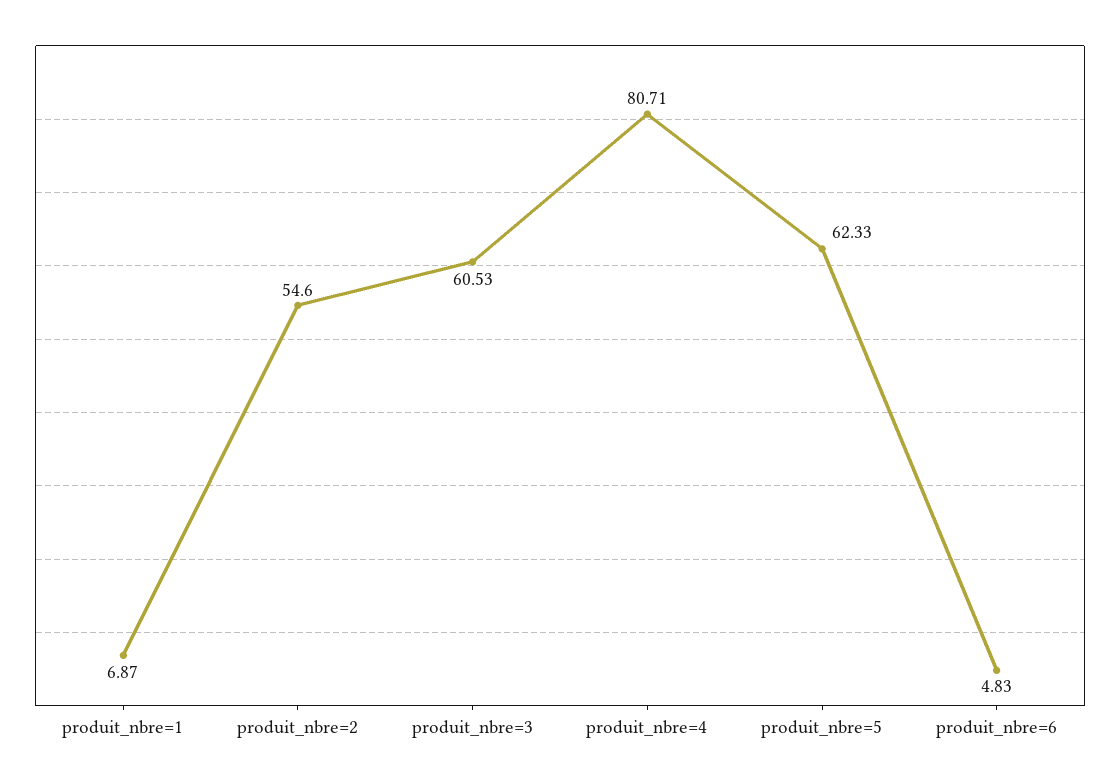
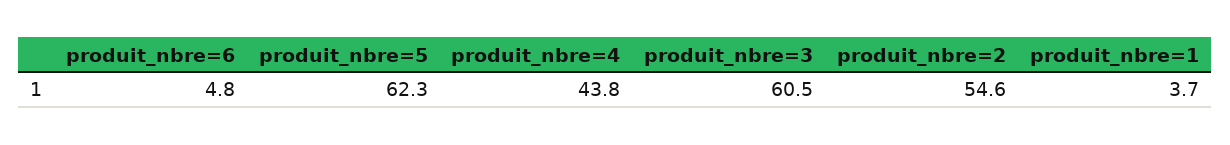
  {
-   "produit_nbre=1": 6.87,
+   "produit_nbre=1": 3.7,
    "produit_nbre=2": 54.6,
    "produit_nbre=3": 60.53,
-   "produit_nbre=4": 80.71,
+   "produit_nbre=4": 43.8,
    "produit_nbre=5": 62.33,
    "produit_nbre=6": 4.83
  }

